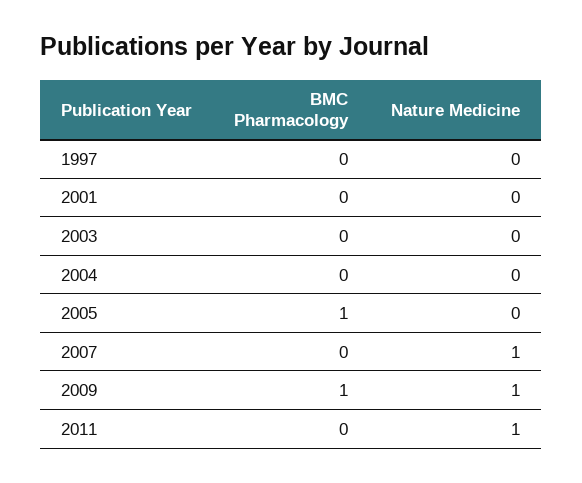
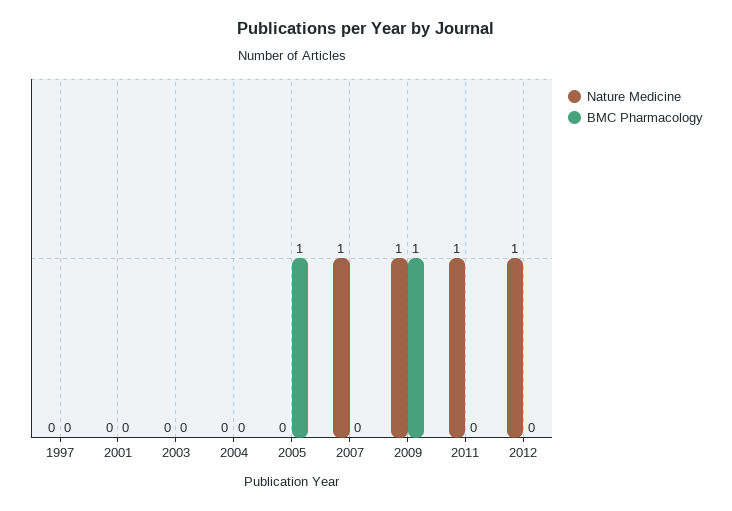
  {
    "BMC Pharmacology": {
      "1997": 0,
      "2001": 0,
      "2003": 0,
      "2004": 0,
      "2005": 1,
      "2007": 0,
      "2009": 1,
-     "2011": 0
+     "2011": 0,
+     "2012": 0
    },
    "Nature Medicine": {
      "1997": 0,
      "2001": 0,
      "2003": 0,
      "2004": 0,
      "2005": 0,
      "2007": 1,
      "2009": 1,
-     "2011": 1
+     "2011": 1,
+     "2012": 1
    }
  }

